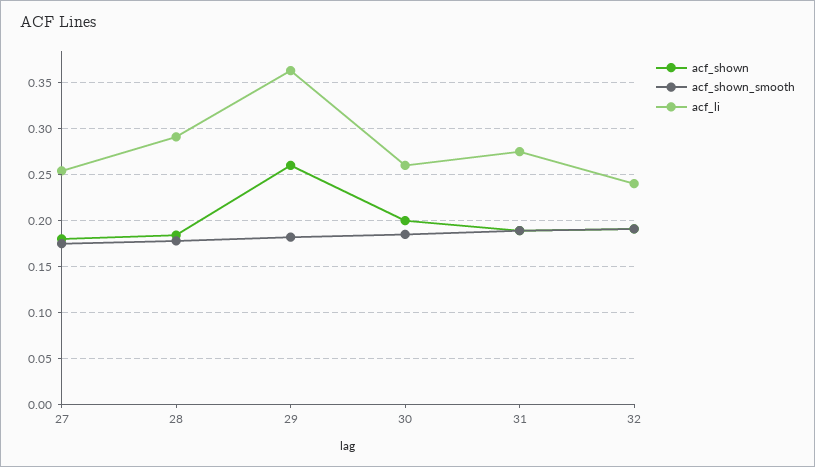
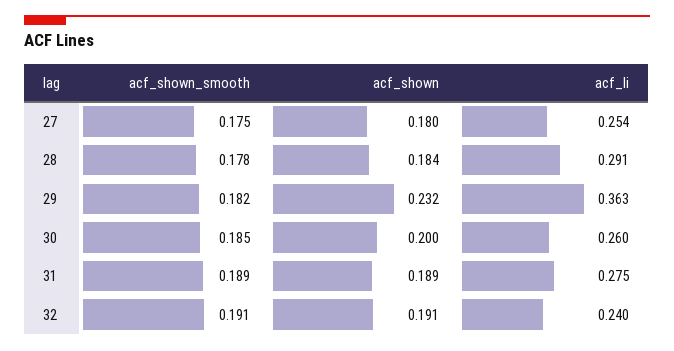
  {
    "acf_shown": {
      "27": 0.18,
      "28": 0.184,
-     "29": 0.26,
+     "29": 0.232,
      "30": 0.2,
      "31": 0.189,
      "32": 0.191
    },
    "acf_shown_smooth": {
      "27": 0.175,
      "28": 0.178,
      "29": 0.182,
      "30": 0.185,
      "31": 0.189,
      "32": 0.191
    },
    "acf_li": {
      "27": 0.254,
      "28": 0.291,
      "29": 0.363,
      "30": 0.26,
      "31": 0.275,
      "32": 0.24
    }
  }

